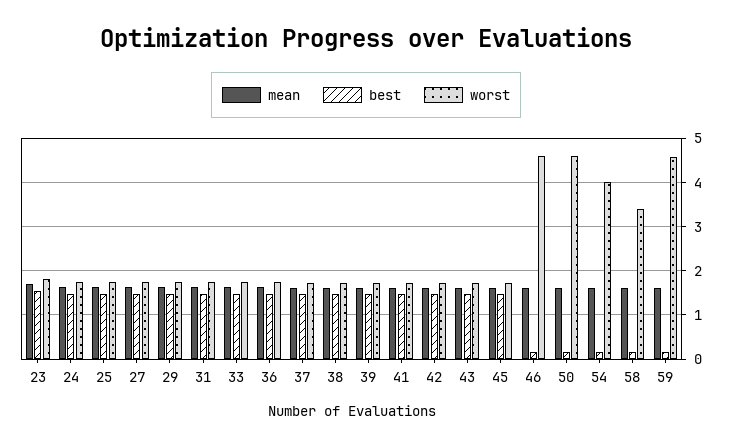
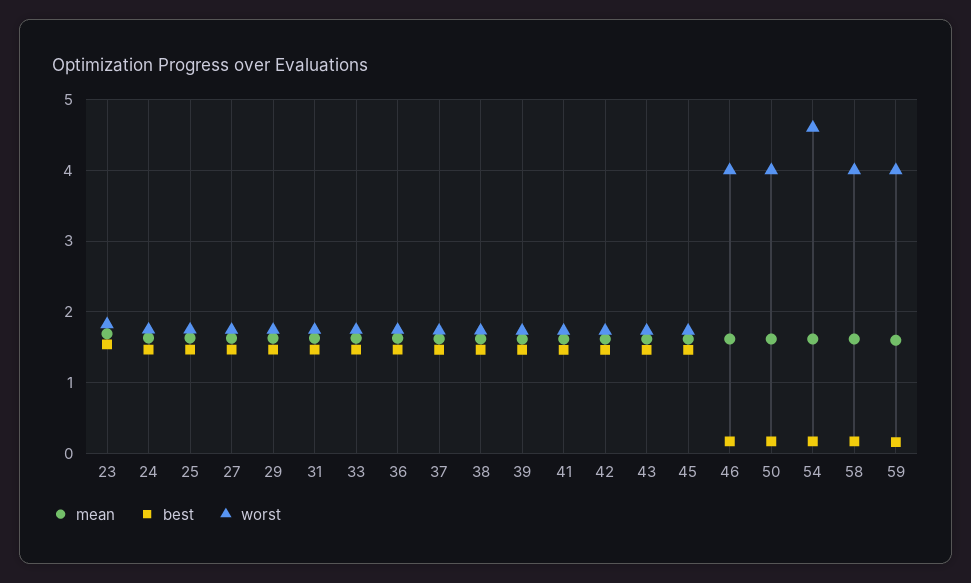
  {
    "mean": {
      "23": 1.7,
      "24": 1.6,
      "25": 1.6,
      "27": 1.6,
      "29": 1.6,
      "31": 1.6,
      "33": 1.6,
      "36": 1.6,
      "37": 1.6,
      "38": 1.6,
      "39": 1.6,
      "41": 1.6,
      "42": 1.6,
      "43": 1.6,
      "45": 1.6,
      "46": 1.6,
      "50": 1.6,
      "54": 1.6,
      "58": 1.6,
      "59": 1.6
    },
    "best": {
      "23": 1.5,
      "24": 1.5,
      "25": 1.5,
      "27": 1.5,
      "29": 1.5,
      "31": 1.5,
      "33": 1.5,
      "36": 1.5,
      "37": 1.5,
      "38": 1.5,
      "39": 1.5,
      "41": 1.5,
      "42": 1.5,
      "43": 1.5,
      "45": 1.5,
      "46": 0.2,
      "50": 0.2,
      "54": 0.2,
      "58": 0.2,
      "59": 0.2
    },
    "worst": {
      "23": 1.8,
      "24": 1.8,
      "25": 1.7,
      "27": 1.7,
      "29": 1.7,
      "31": 1.7,
      "33": 1.7,
      "36": 1.7,
      "37": 1.7,
      "38": 1.7,
      "39": 1.7,
      "41": 1.7,
      "42": 1.7,
      "43": 1.7,
      "45": 1.7,
-     "46": 4.6,
+     "46": 4,
-     "50": 4.6,
+     "50": 4,
-     "54": 4,
+     "54": 4.6,
-     "58": 3.4,
+     "58": 4,
-     "59": 4.6
+     "59": 4
    }
  }

